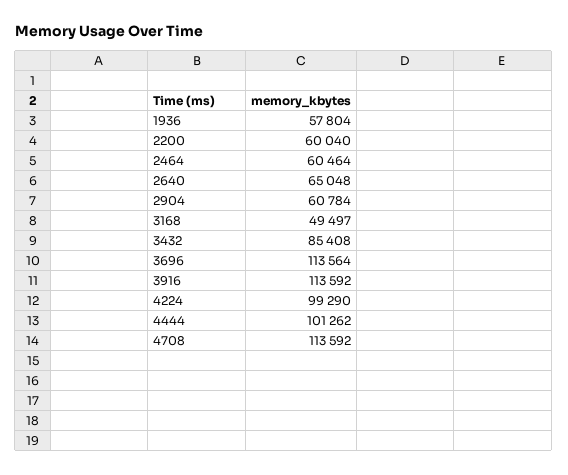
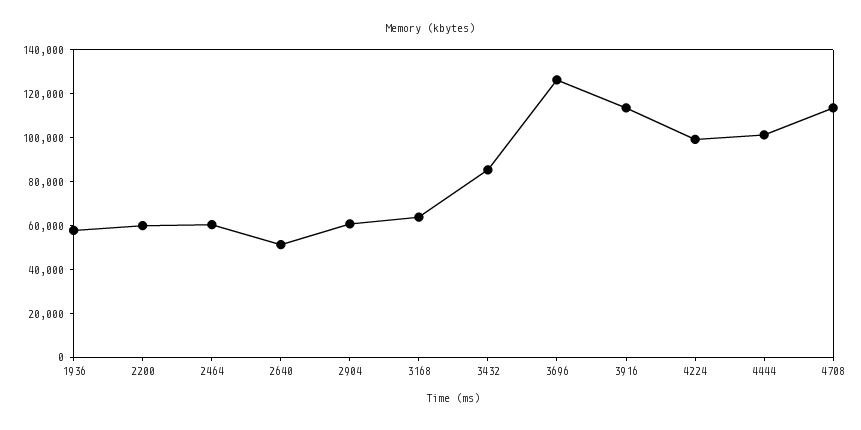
  {
    "1936": 57804,
    "2200": 60040,
    "2464": 60464,
-   "2640": 65048,
+   "2640": 50000,
    "2904": 60784,
-   "3168": 49497,
+   "3168": 65000,
    "3432": 85408,
-   "3696": 113564,
+   "3696": 125000,
    "3916": 113592,
    "4224": 99290,
    "4444": 101262,
    "4708": 113592
  }

